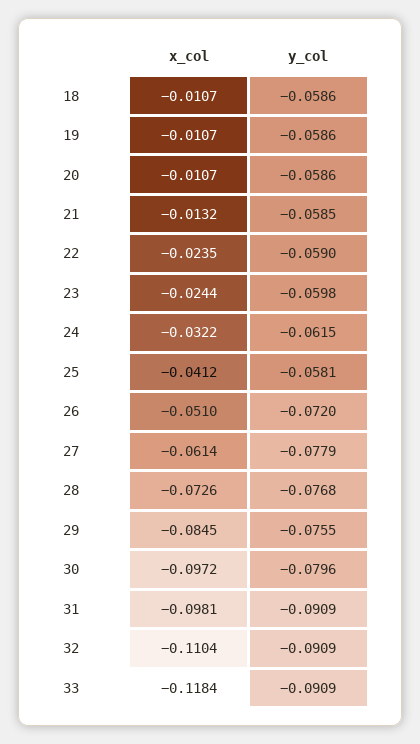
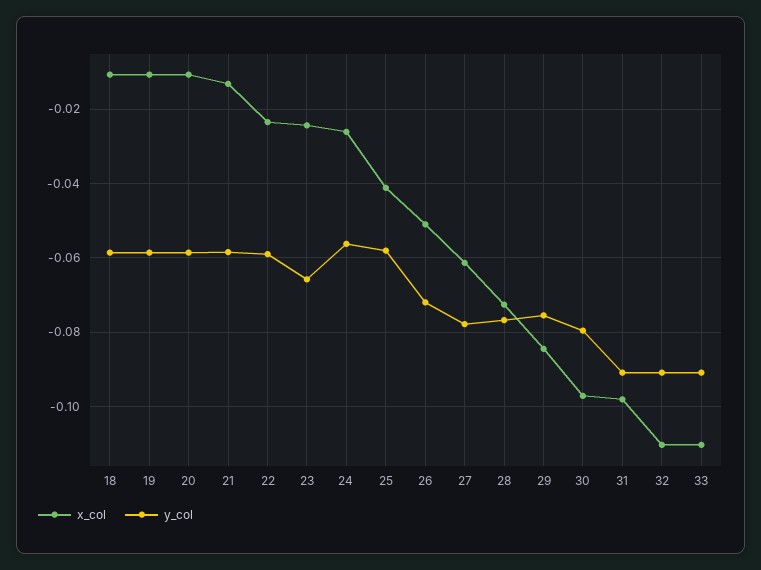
  {
    "x_col": {
      "18": -0.0107,
      "19": -0.0107,
      "20": -0.0107,
      "21": -0.0132,
      "22": -0.0235,
      "23": -0.0244,
-     "24": -0.0322,
+     "24": -0.026,
      "25": -0.0412,
      "26": -0.051,
      "27": -0.0614,
      "28": -0.0726,
      "29": -0.0845,
      "30": -0.0972,
      "31": -0.0981,
      "32": -0.1104,
-     "33": -0.1184
+     "33": -0.11
    },
    "y_col": {
      "18": -0.0586,
      "19": -0.0586,
      "20": -0.0586,
      "21": -0.0585,
      "22": -0.059,
-     "23": -0.0598,
+     "23": -0.066,
-     "24": -0.0615,
+     "24": -0.056,
      "25": -0.0581,
      "26": -0.072,
      "27": -0.0779,
      "28": -0.0768,
      "29": -0.0755,
      "30": -0.0796,
      "31": -0.0909,
      "32": -0.0909,
      "33": -0.0909
    }
  }

